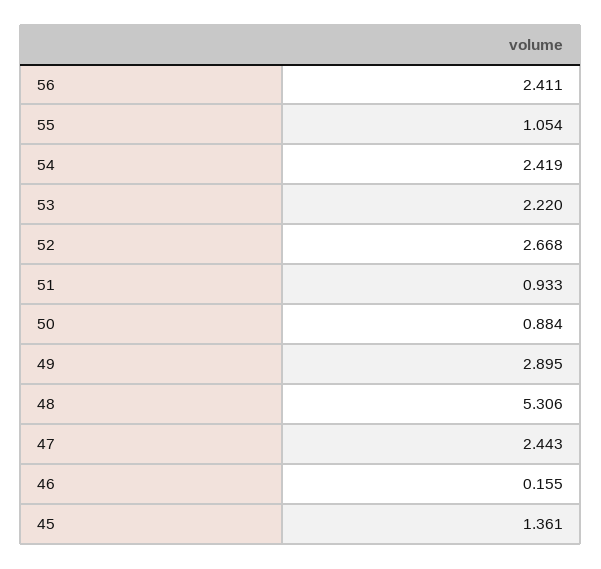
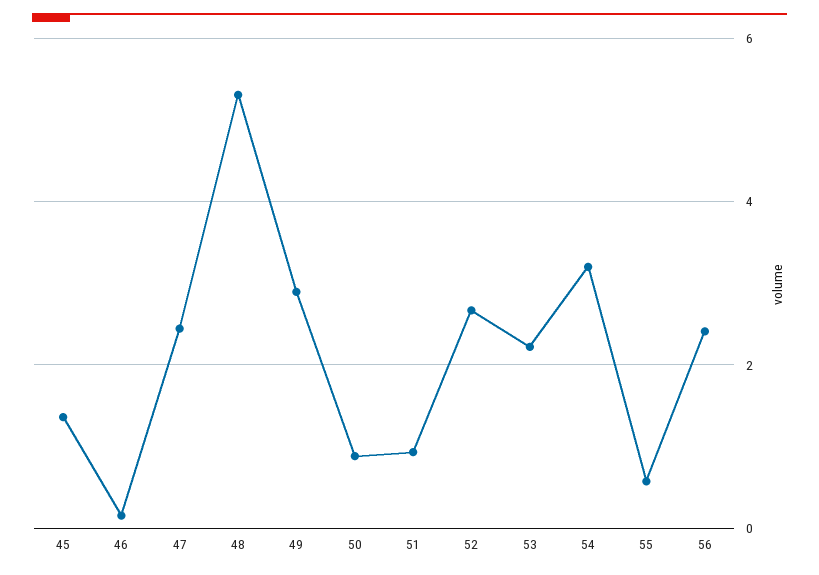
  {
    "56": 2.411,
-   "55": 1.054,
+   "55": 0.6,
-   "54": 2.419,
+   "54": 3.2,
    "53": 2.22,
    "52": 2.668,
    "51": 0.933,
    "50": 0.884,
    "49": 2.895,
    "48": 5.306,
    "47": 2.443,
    "46": 0.155,
    "45": 1.361
  }

